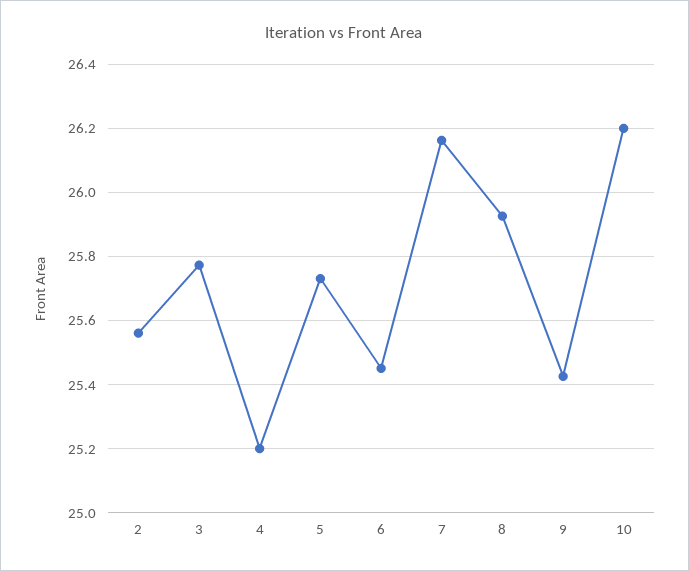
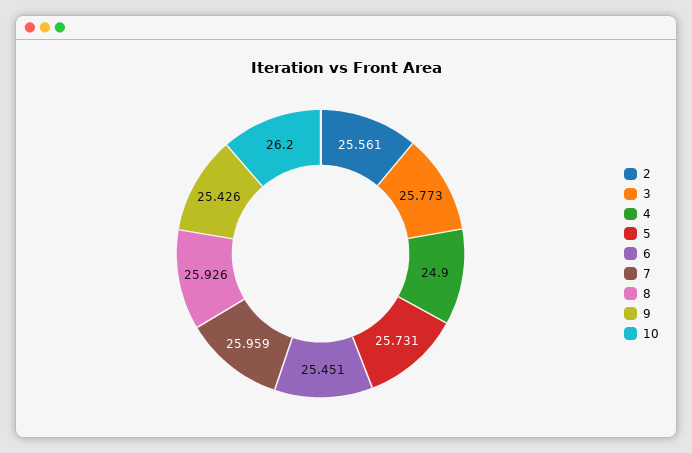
  {
    "2": 25.561,
    "3": 25.773,
-   "4": 25.2,
+   "4": 24.9,
    "5": 25.731,
    "6": 25.451,
-   "7": 26.16,
+   "7": 25.959,
    "8": 25.926,
    "9": 25.426,
    "10": 26.2
  }

